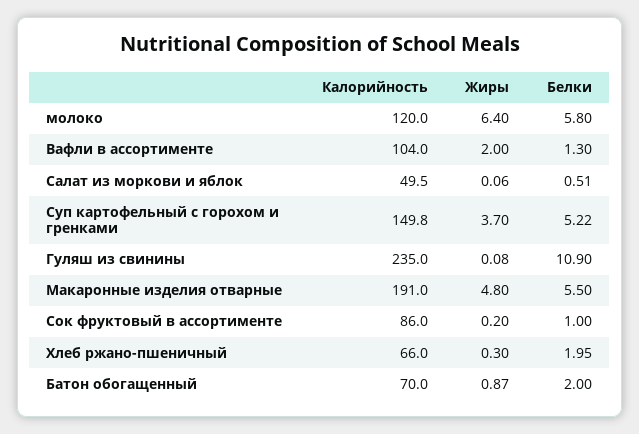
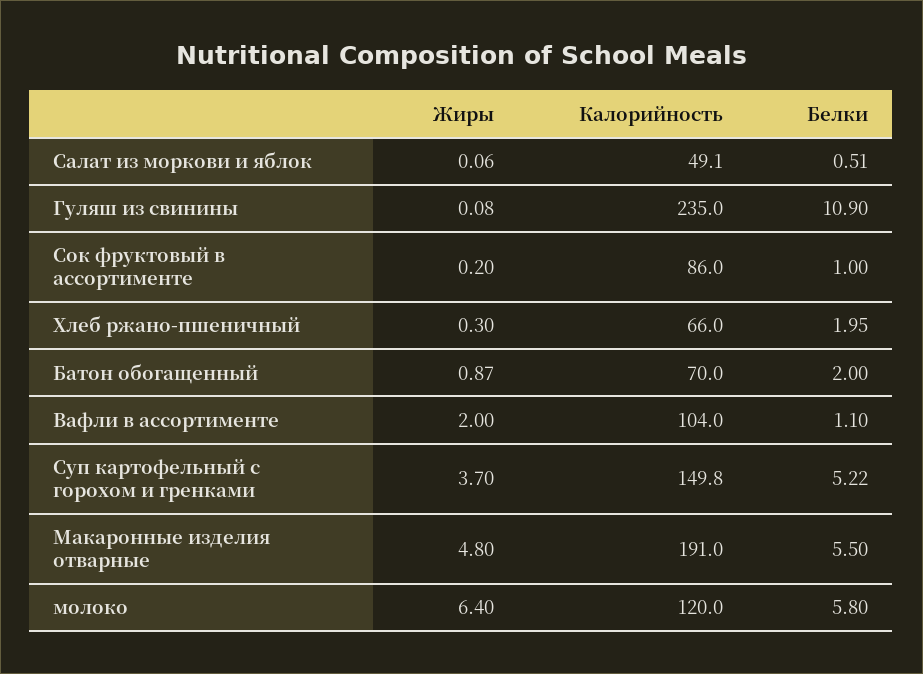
  {
    "Калорийность": {
      "молоко": 120,
      "Вафли в ассортименте": 104,
-     "Салат из моркови и яблок": 49.5,
+     "Салат из моркови и яблок": 49.1,
      "Суп картофельный с горохом и гренками": 149.8,
      "Гуляш из свинины": 235,
      "Макаронные изделия отварные": 191,
      "Сок фруктовый в ассортименте": 86,
      "Хлеб ржано-пшеничный": 66,
      "Батон обогащенный": 70
    },
    "Жиры": {
      "молоко": 6.4,
      "Вафли в ассортименте": 2,
      "Салат из моркови и яблок": 0.06,
      "Суп картофельный с горохом и гренками": 3.7,
      "Гуляш из свинины": 0.08,
      "Макаронные изделия отварные": 4.8,
      "Сок фруктовый в ассортименте": 0.2,
      "Хлеб ржано-пшеничный": 0.3,
      "Батон обогащенный": 0.87
    },
    "Белки": {
      "молоко": 5.8,
-     "Вафли в ассортименте": 1.3,
+     "Вафли в ассортименте": 1.1,
      "Салат из моркови и яблок": 0.51,
      "Суп картофельный с горохом и гренками": 5.22,
      "Гуляш из свинины": 10.9,
      "Макаронные изделия отварные": 5.5,
      "Сок фруктовый в ассортименте": 1,
      "Хлеб ржано-пшеничный": 1.95,
      "Батон обогащенный": 2
    }
  }

